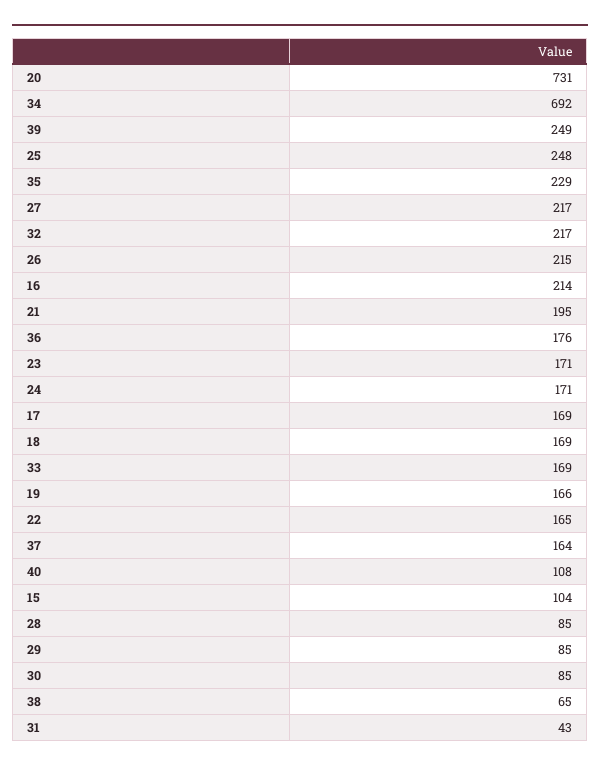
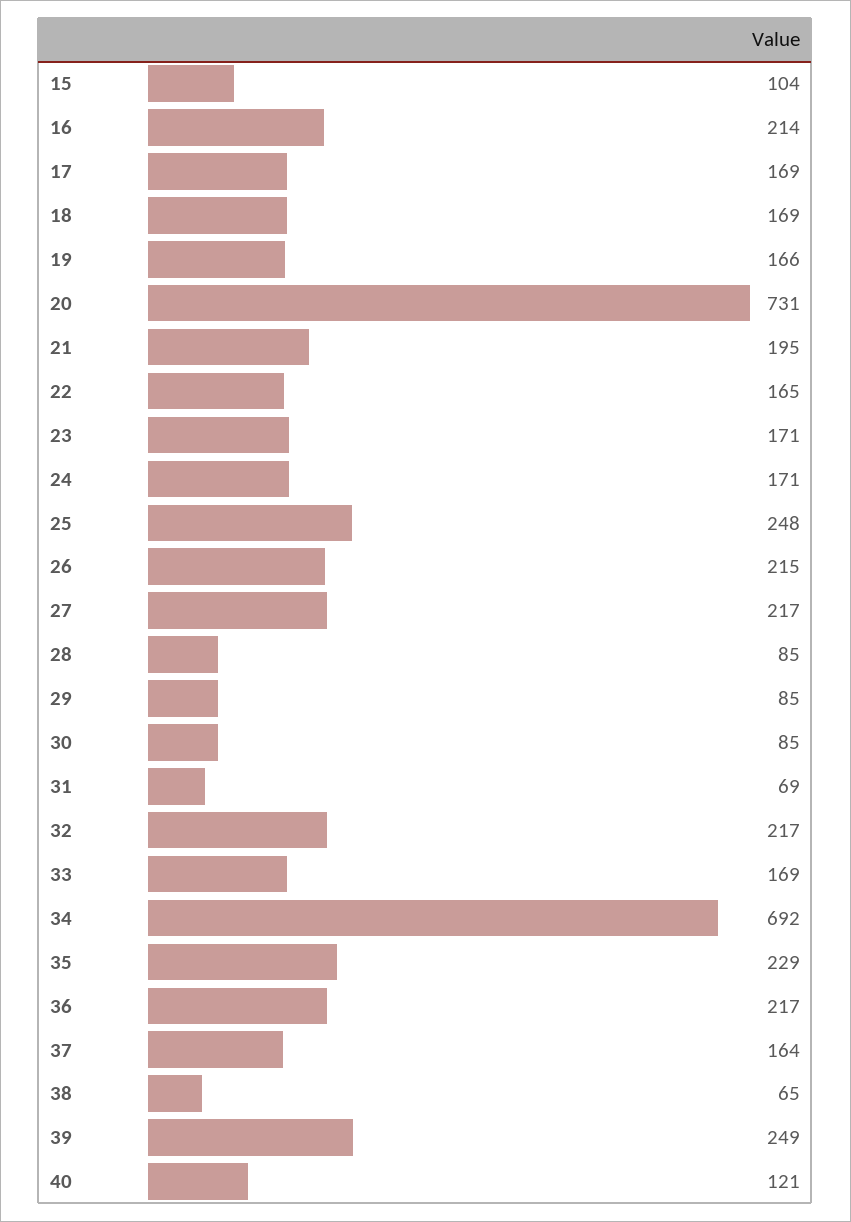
  {
    "20": 731,
    "34": 692,
    "39": 249,
    "25": 248,
    "35": 229,
    "27": 217,
    "32": 217,
    "26": 215,
    "16": 214,
    "21": 195,
-   "36": 176,
+   "36": 217,
    "23": 171,
    "24": 171,
    "17": 169,
    "18": 169,
    "33": 169,
    "19": 166,
    "22": 165,
    "37": 164,
-   "40": 108,
+   "40": 121,
    "15": 104,
    "28": 85,
    "29": 85,
    "30": 85,
    "38": 65,
-   "31": 43
+   "31": 69
  }

